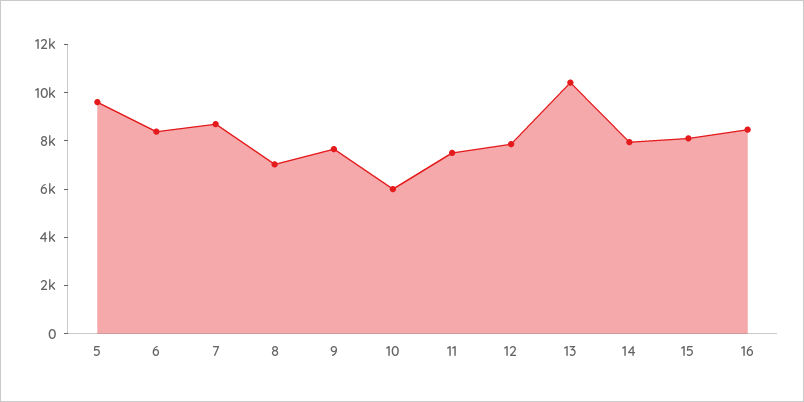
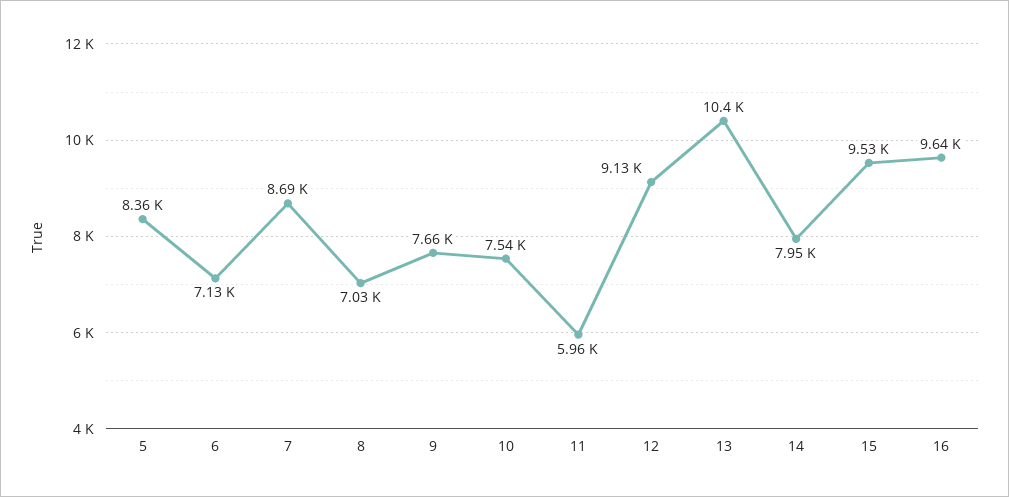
  {
-   "5": 9500,
+   "5": 8360,
-   "6": 8500,
+   "6": 7130,
    "7": 8690,
    "8": 7030,
    "9": 7660,
-   "10": 6000,
+   "10": 7540,
-   "11": 7500,
+   "11": 5960,
-   "12": 8000,
+   "12": 9130,
    "13": 10400,
    "14": 7950,
-   "15": 8000,
+   "15": 9530,
-   "16": 8500
+   "16": 9640
  }

